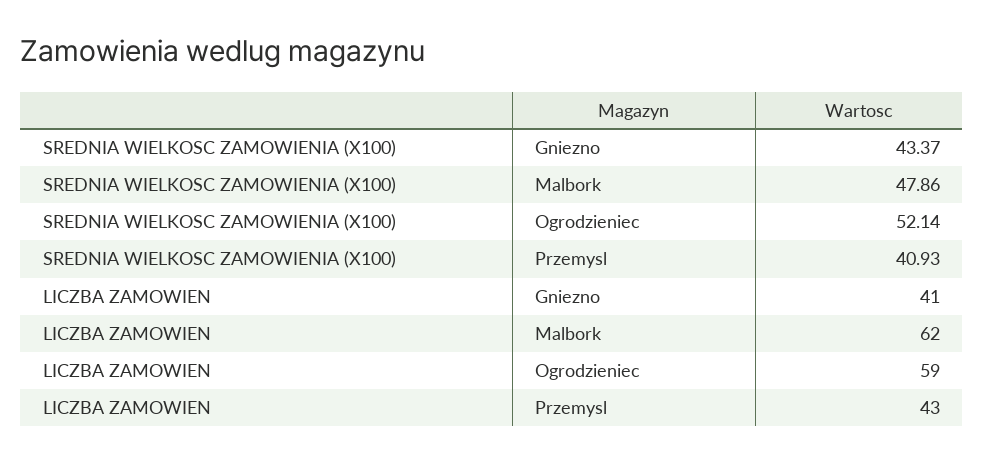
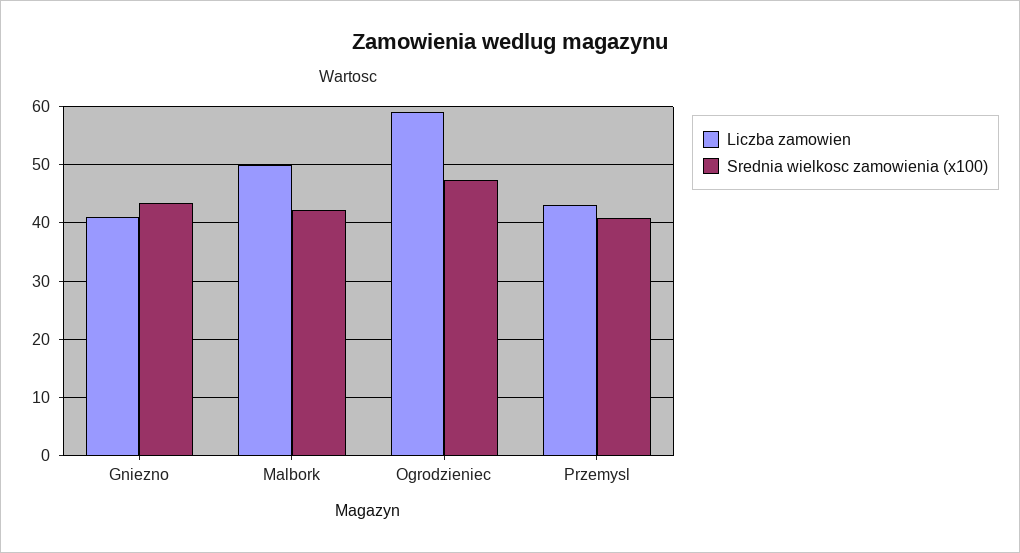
  {
    "SREDNIA WIELKOSC ZAMOWIENIA (X100)": {
      "Gniezno": 43.37,
-     "Malbork": 47.86,
+     "Malbork": 42,
-     "Ogrodzieniec": 52.14,
+     "Ogrodzieniec": 48,
      "Przemysl": 40.93
    },
    "LICZBA ZAMOWIEN": {
      "Gniezno": 41,
-     "Malbork": 62,
+     "Malbork": 50,
      "Ogrodzieniec": 59,
      "Przemysl": 43
    }
  }

